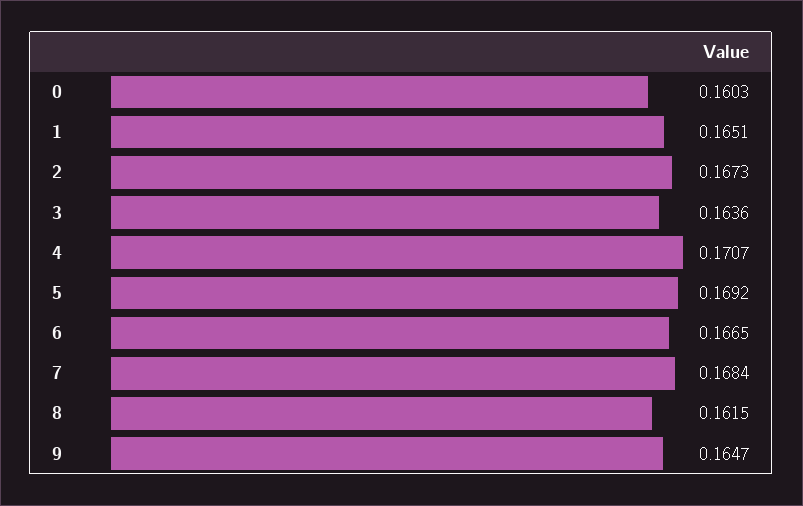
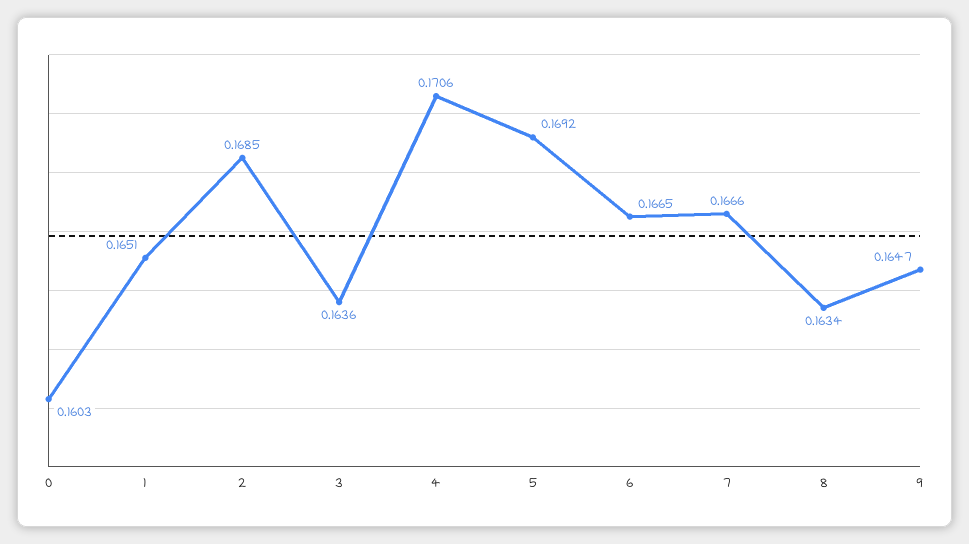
  {
    "0": 0.1603,
    "1": 0.1651,
-   "2": 0.1673,
+   "2": 0.1685,
    "3": 0.1636,
-   "4": 0.1707,
+   "4": 0.1706,
    "5": 0.1692,
    "6": 0.1665,
-   "7": 0.1684,
+   "7": 0.1666,
-   "8": 0.1615,
+   "8": 0.1634,
    "9": 0.1647
  }

